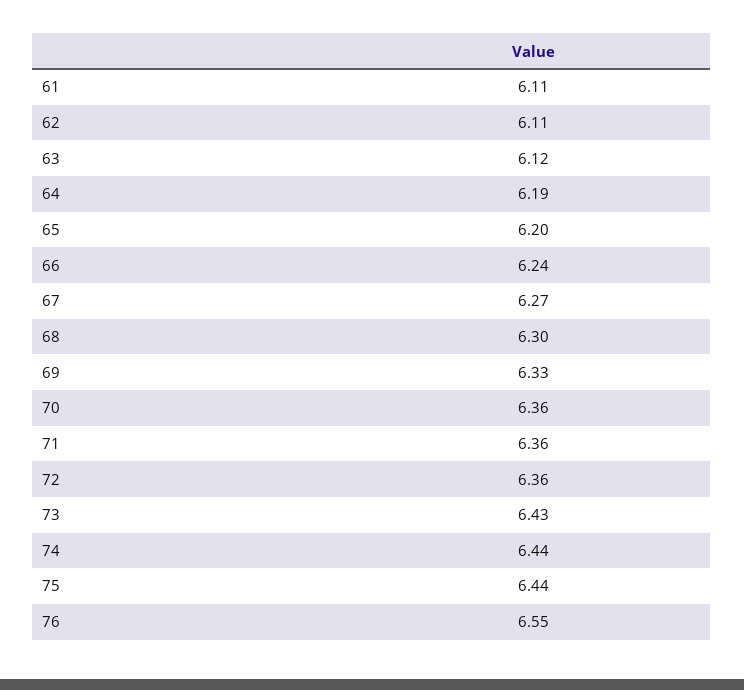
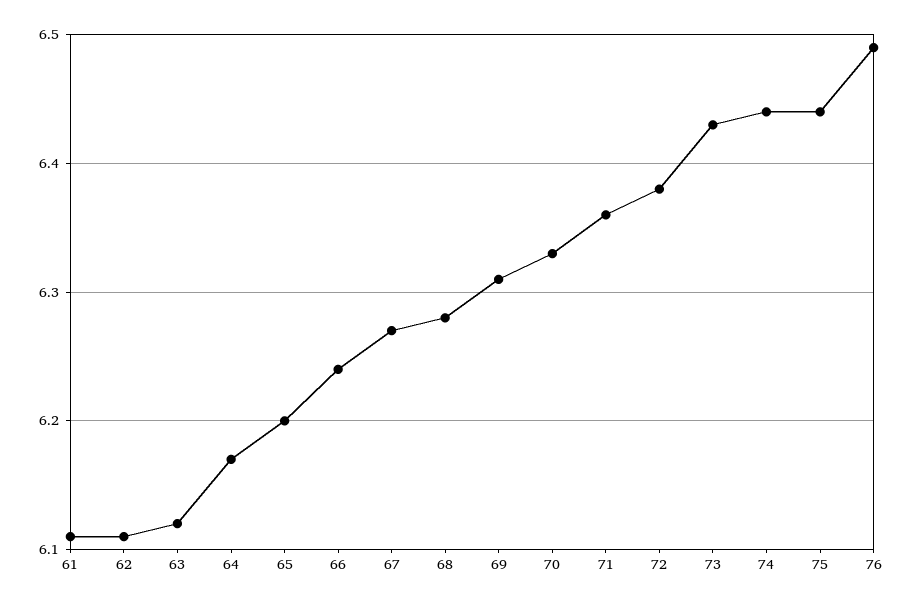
  {
    "61": 6.11,
    "62": 6.11,
    "63": 6.12,
-   "64": 6.19,
+   "64": 6.17,
    "65": 6.2,
    "66": 6.24,
    "67": 6.27,
-   "68": 6.3,
+   "68": 6.28,
-   "69": 6.33,
+   "69": 6.31,
-   "70": 6.36,
+   "70": 6.33,
    "71": 6.36,
-   "72": 6.36,
+   "72": 6.38,
    "73": 6.43,
    "74": 6.44,
    "75": 6.44,
-   "76": 6.55
+   "76": 6.49
  }

